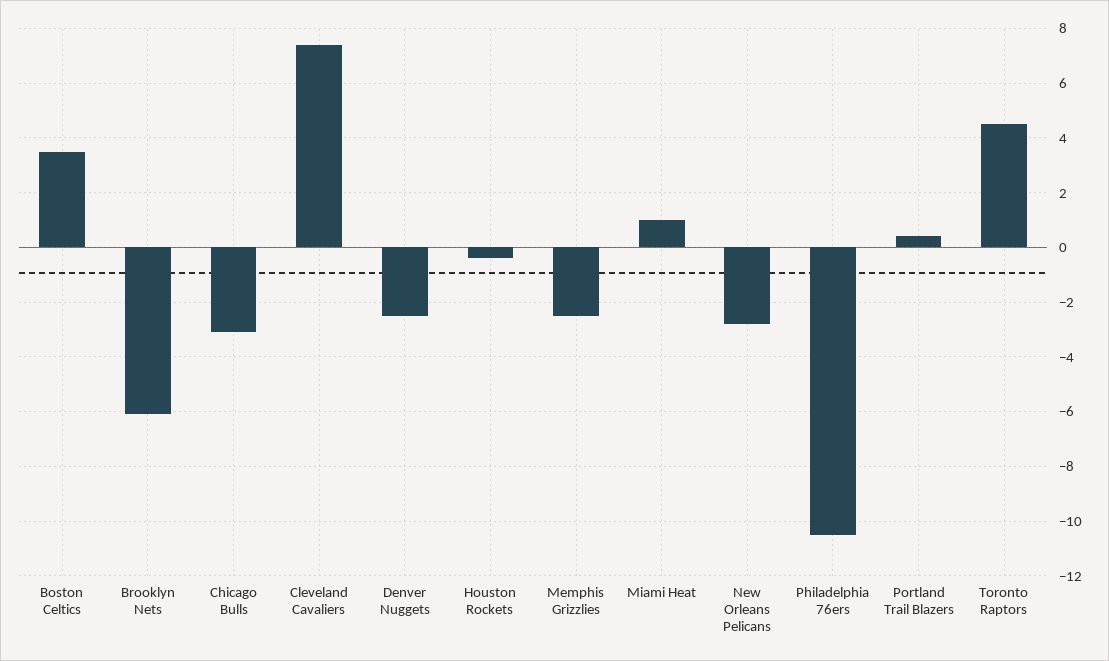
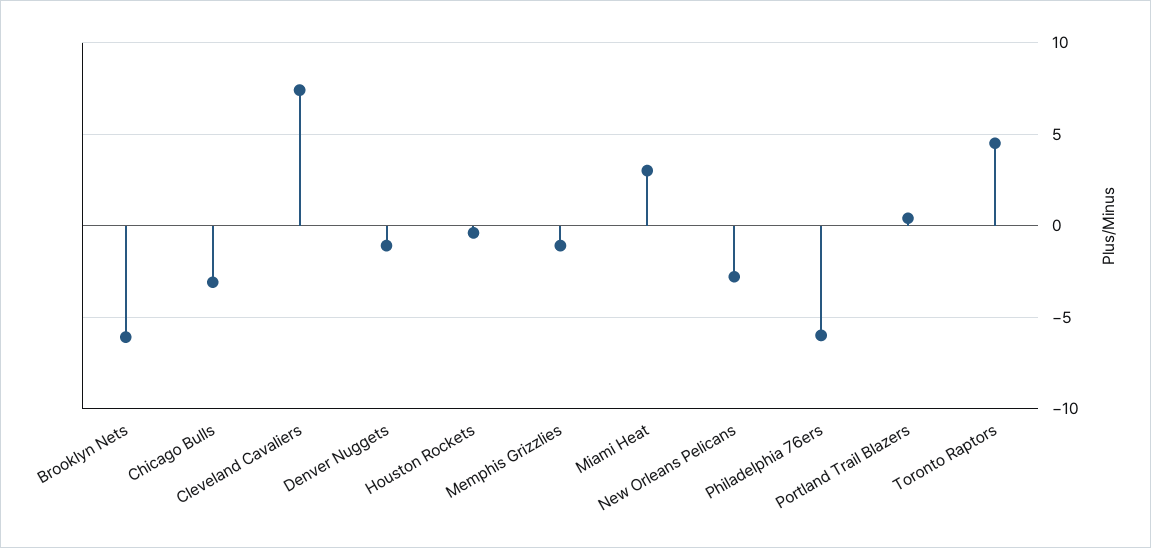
  {
-   "Boston Celtics": 3.5,
    "Brooklyn Nets": -6,
    "Chicago Bulls": -3,
    "Cleveland Cavaliers": 7.5,
-   "Denver Nuggets": -2.5,
+   "Denver Nuggets": -1,
    "Houston Rockets": -0.5,
-   "Memphis Grizzlies": -2.5,
+   "Memphis Grizzlies": -1,
-   "Miami Heat": 1,
+   "Miami Heat": 3,
    "New Orleans Pelicans": -3,
-   "Philadelphia 76ers": -10.5,
+   "Philadelphia 76ers": -6,
    "Portland Trail Blazers": 0.5,
    "Toronto Raptors": 4.5
  }

